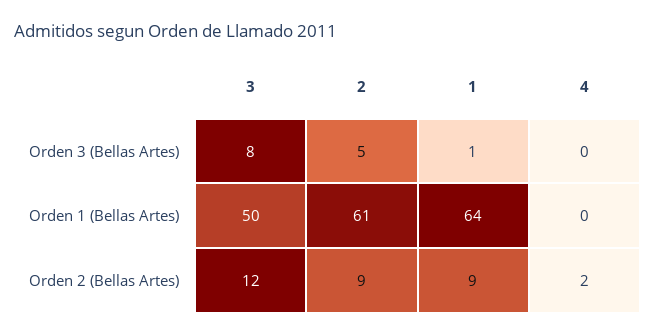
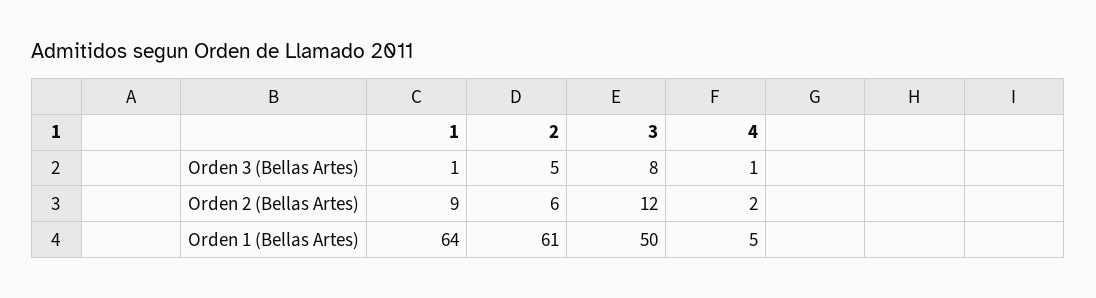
  {
    "3": {
      "Orden 3 (Bellas Artes)": 8,
      "Orden 1 (Bellas Artes)": 50,
      "Orden 2 (Bellas Artes)": 12
    },
    "2": {
      "Orden 3 (Bellas Artes)": 5,
      "Orden 1 (Bellas Artes)": 61,
-     "Orden 2 (Bellas Artes)": 9
+     "Orden 2 (Bellas Artes)": 6
    },
    "1": {
      "Orden 3 (Bellas Artes)": 1,
      "Orden 1 (Bellas Artes)": 64,
      "Orden 2 (Bellas Artes)": 9
    },
    "4": {
-     "Orden 3 (Bellas Artes)": 0,
+     "Orden 3 (Bellas Artes)": 1,
-     "Orden 1 (Bellas Artes)": 0,
+     "Orden 1 (Bellas Artes)": 5,
      "Orden 2 (Bellas Artes)": 2
    }
  }

